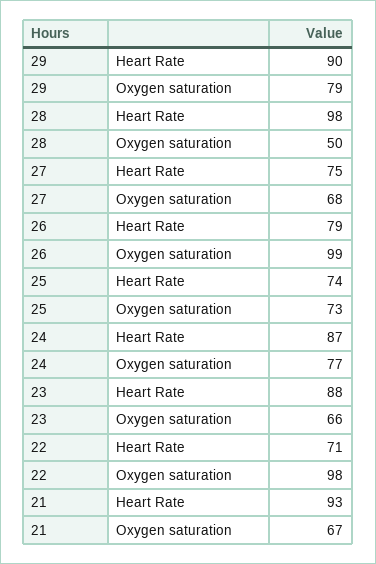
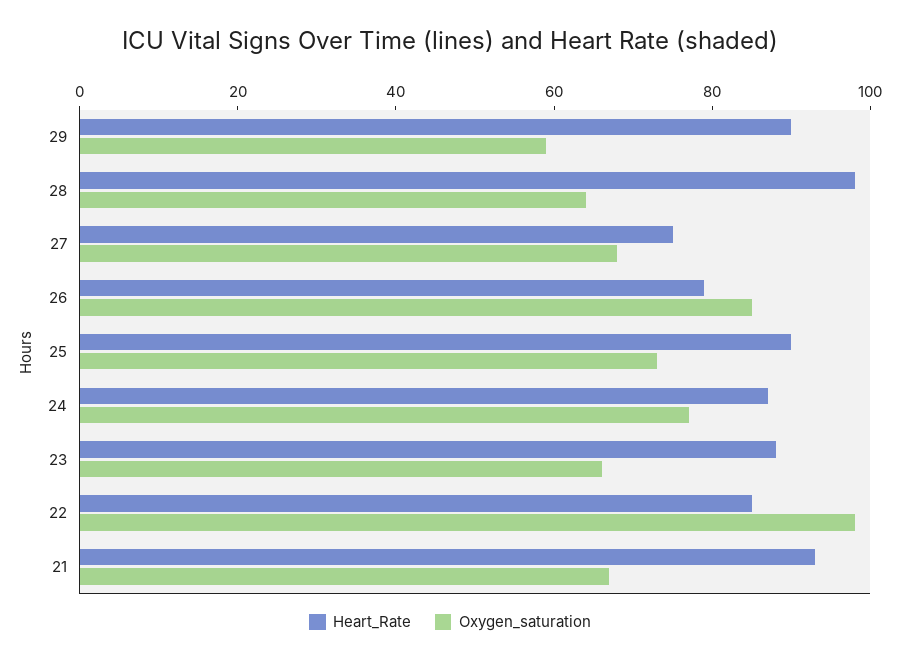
  {
    "Heart Rate": {
      "29": 90,
      "28": 98,
      "27": 75,
      "26": 79,
-     "25": 74,
+     "25": 90,
      "24": 87,
      "23": 88,
-     "22": 71,
+     "22": 85,
      "21": 93
    },
    "Oxygen saturation": {
-     "29": 79,
+     "29": 60,
-     "28": 50,
+     "28": 65,
      "27": 68,
-     "26": 99,
+     "26": 85,
      "25": 73,
      "24": 77,
      "23": 66,
      "22": 98,
      "21": 67
    }
  }

